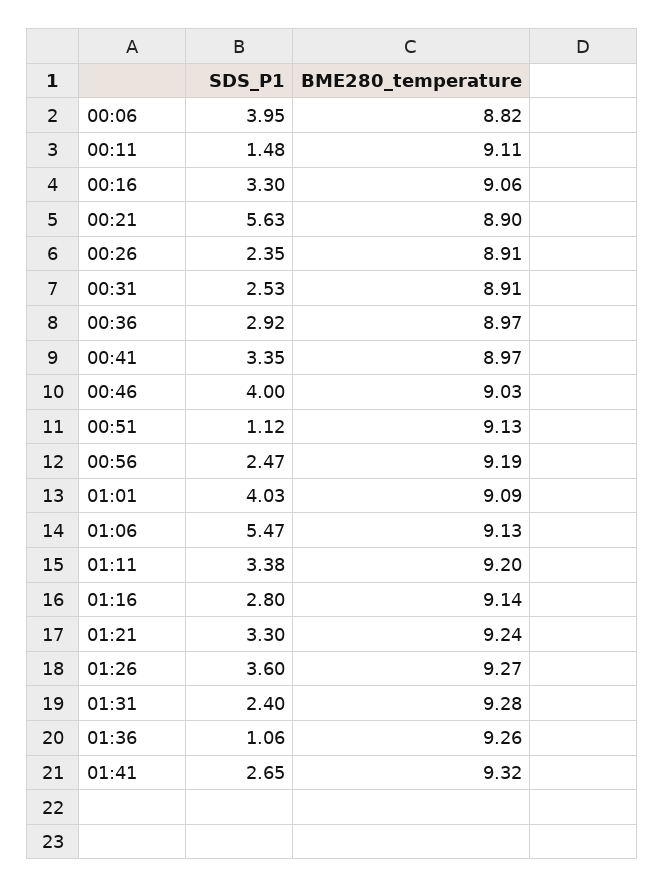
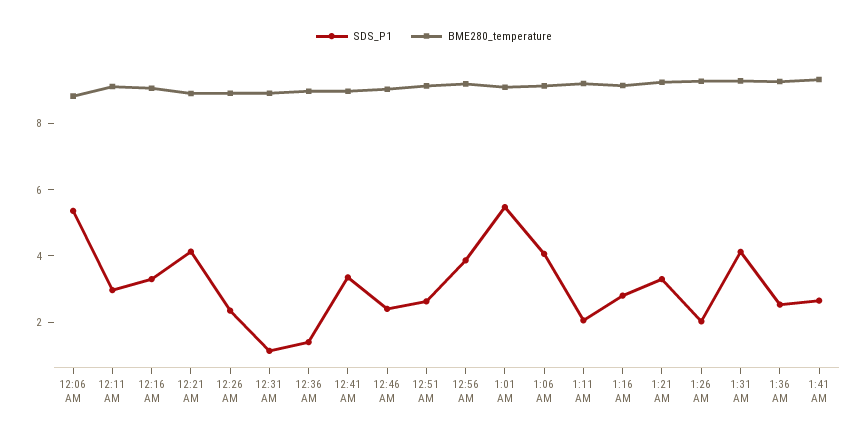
  {
    "SDS_P1": {
-     "00:06": 3.95,
+     "00:06": 5.5,
-     "00:11": 1.48,
+     "00:11": 3,
      "00:16": 3.3,
-     "00:21": 5.63,
+     "00:21": 4,
      "00:26": 2.35,
-     "00:31": 2.53,
+     "00:31": 1,
-     "00:36": 2.92,
+     "00:36": 1.5,
      "00:41": 3.35,
-     "00:46": 4,
+     "00:46": 2.5,
-     "00:51": 1.12,
+     "00:51": 2.5,
-     "00:56": 2.47,
+     "00:56": 4,
-     "01:01": 4.03,
+     "01:01": 5.5,
-     "01:06": 5.47,
+     "01:06": 4,
-     "01:11": 3.38,
+     "01:11": 2,
      "01:16": 2.8,
      "01:21": 3.3,
-     "01:26": 3.6,
+     "01:26": 2,
-     "01:31": 2.4,
+     "01:31": 4,
-     "01:36": 1.06,
+     "01:36": 2.5,
      "01:41": 2.65
    },
    "BME280_temperature": {
      "00:06": 8.82,
      "00:11": 9.11,
      "00:16": 9.06,
      "00:21": 8.9,
      "00:26": 8.91,
      "00:31": 8.91,
      "00:36": 8.97,
      "00:41": 8.97,
      "00:46": 9.03,
      "00:51": 9.13,
      "00:56": 9.19,
      "01:01": 9.09,
      "01:06": 9.13,
      "01:11": 9.2,
      "01:16": 9.14,
      "01:21": 9.24,
      "01:26": 9.27,
      "01:31": 9.28,
      "01:36": 9.26,
      "01:41": 9.32
    }
  }

